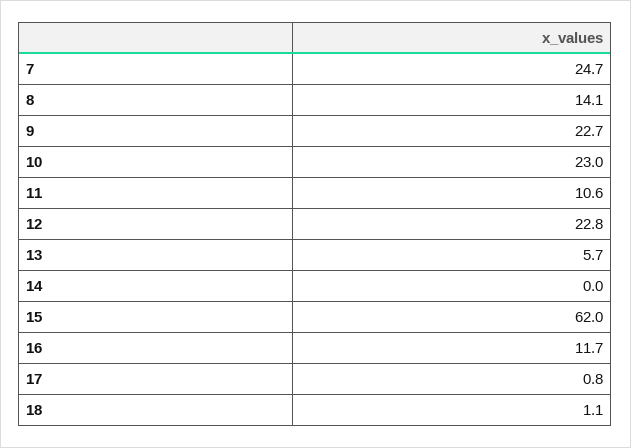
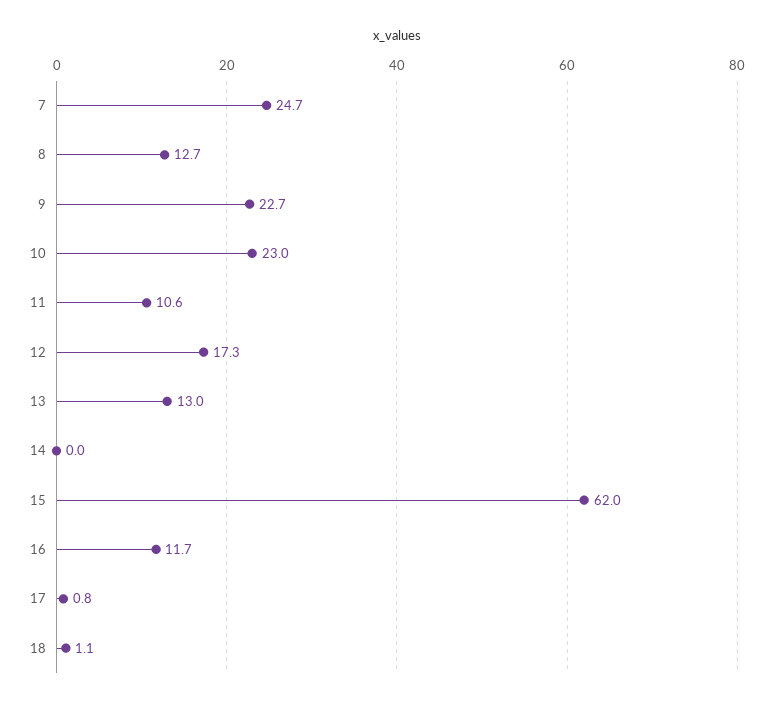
  {
    "7": 24.7,
-   "8": 14.1,
+   "8": 12.7,
    "9": 22.7,
    "10": 23,
    "11": 10.6,
-   "12": 22.8,
+   "12": 17.3,
-   "13": 5.7,
+   "13": 13,
    "14": 0,
    "15": 62,
    "16": 11.7,
    "17": 0.8,
    "18": 1.1
  }

